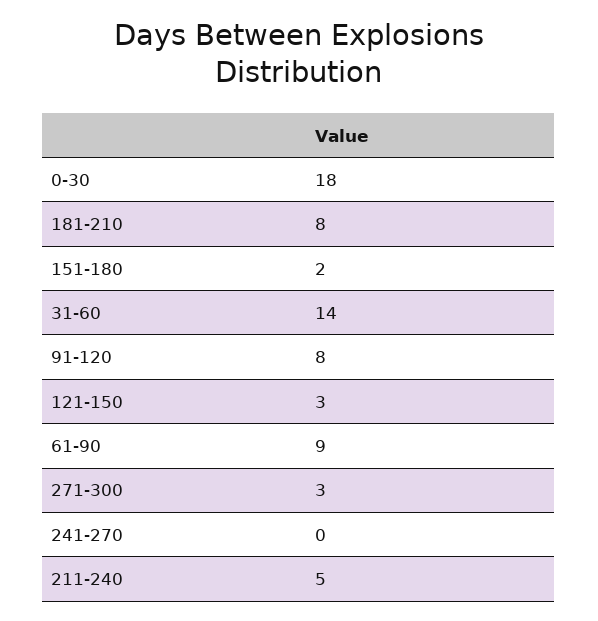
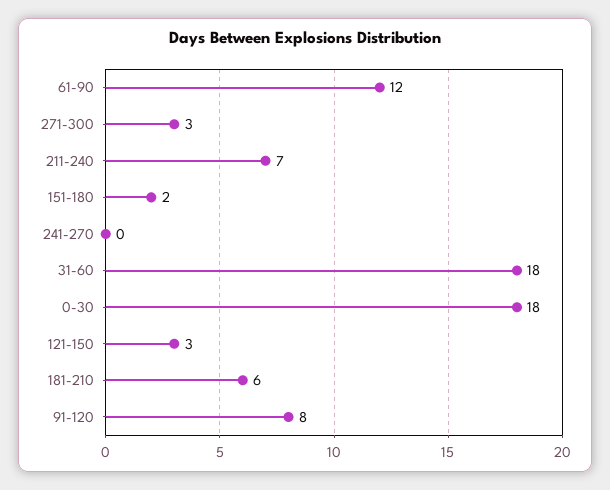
  {
    "0-30": 18,
-   "181-210": 8,
+   "181-210": 6,
    "151-180": 2,
-   "31-60": 14,
+   "31-60": 18,
    "91-120": 8,
    "121-150": 3,
-   "61-90": 9,
+   "61-90": 12,
    "271-300": 3,
    "241-270": 0,
-   "211-240": 5
+   "211-240": 7
  }

